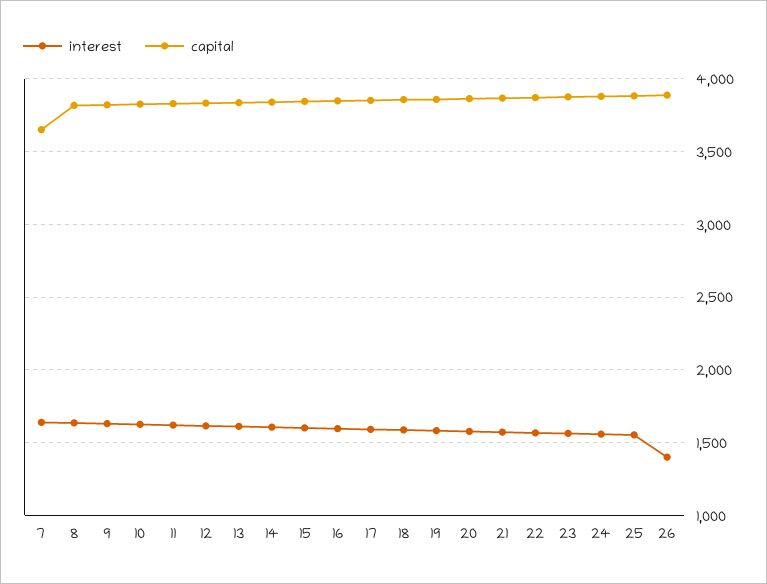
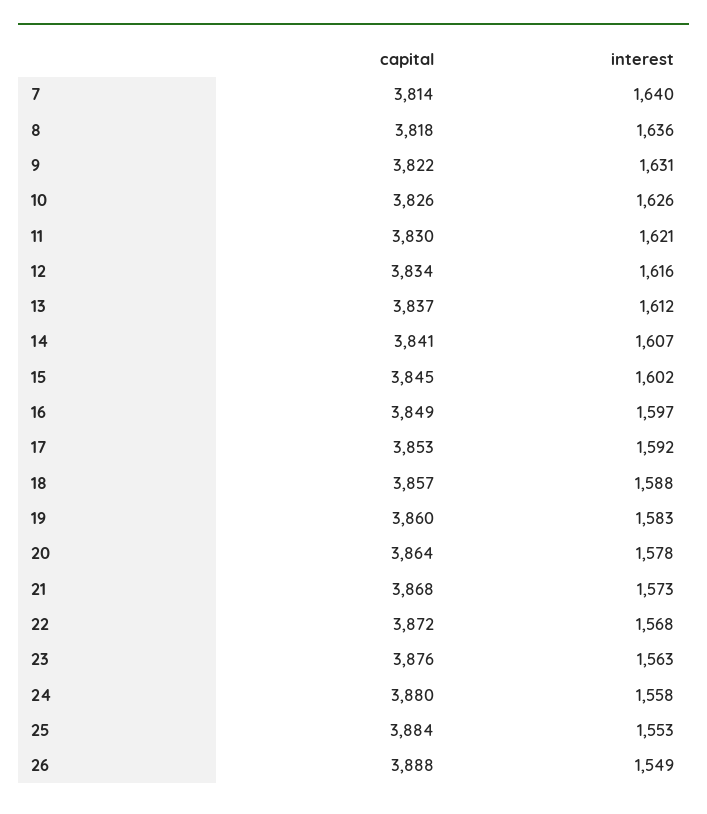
  {
    "interest": {
      "7": 1640,
      "8": 1636,
      "9": 1631,
      "10": 1626,
      "11": 1621,
      "12": 1616,
      "13": 1612,
      "14": 1607,
      "15": 1602,
      "16": 1597,
      "17": 1592,
      "18": 1588,
      "19": 1583,
      "20": 1578,
      "21": 1573,
      "22": 1568,
      "23": 1563,
      "24": 1558,
      "25": 1553,
-     "26": 1400
+     "26": 1549
    },
    "capital": {
-     "7": 3650,
+     "7": 3814,
      "8": 3818,
      "9": 3822,
      "10": 3826,
      "11": 3830,
      "12": 3834,
      "13": 3837,
      "14": 3841,
      "15": 3845,
      "16": 3849,
      "17": 3853,
      "18": 3857,
      "19": 3860,
      "20": 3864,
      "21": 3868,
      "22": 3872,
      "23": 3876,
      "24": 3880,
      "25": 3884,
      "26": 3888
    }
  }

